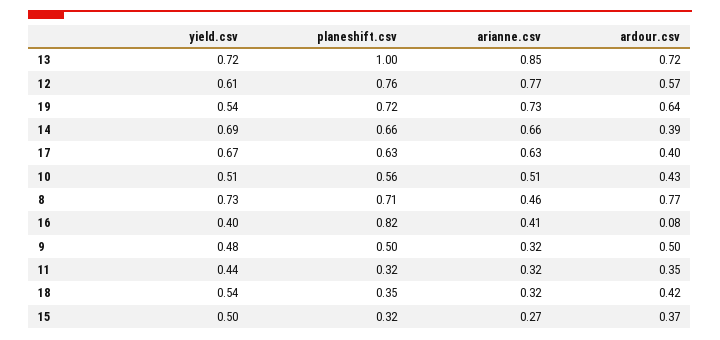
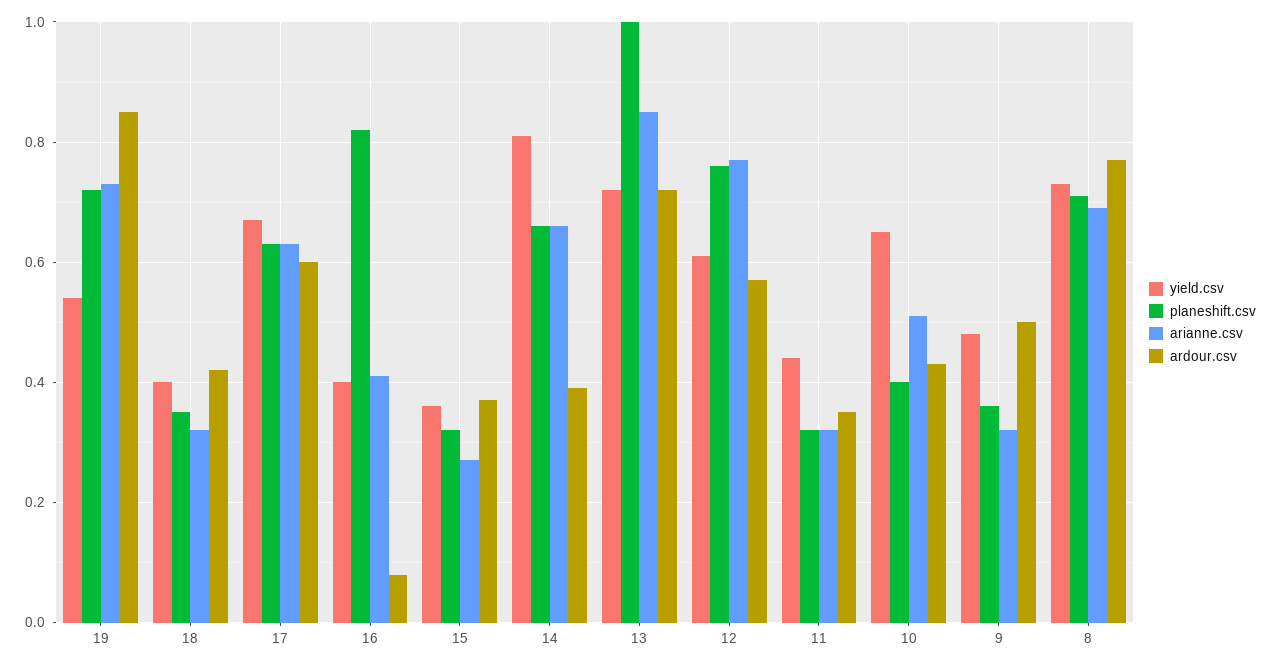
  {
    "yield.csv": {
      "13": 0.72,
      "12": 0.61,
      "19": 0.54,
-     "14": 0.69,
+     "14": 0.8,
      "17": 0.67,
-     "10": 0.51,
+     "10": 0.65,
      "8": 0.73,
      "16": 0.4,
      "9": 0.48,
      "11": 0.44,
-     "18": 0.54,
+     "18": 0.4,
-     "15": 0.5
+     "15": 0.35
    },
    "planeshift.csv": {
      "13": 1,
      "12": 0.76,
      "19": 0.72,
      "14": 0.66,
      "17": 0.63,
-     "10": 0.56,
+     "10": 0.4,
      "8": 0.71,
      "16": 0.82,
-     "9": 0.5,
+     "9": 0.35,
      "11": 0.32,
      "18": 0.35,
      "15": 0.32
    },
    "arianne.csv": {
      "13": 0.85,
      "12": 0.77,
      "19": 0.73,
      "14": 0.66,
      "17": 0.63,
      "10": 0.51,
-     "8": 0.46,
+     "8": 0.7,
      "16": 0.41,
      "9": 0.32,
      "11": 0.32,
      "18": 0.32,
      "15": 0.27
    },
    "ardour.csv": {
      "13": 0.72,
      "12": 0.57,
-     "19": 0.64,
+     "19": 0.85,
      "14": 0.39,
-     "17": 0.4,
+     "17": 0.6,
      "10": 0.43,
      "8": 0.77,
      "16": 0.08,
      "9": 0.5,
      "11": 0.35,
      "18": 0.42,
      "15": 0.37
    }
  }

